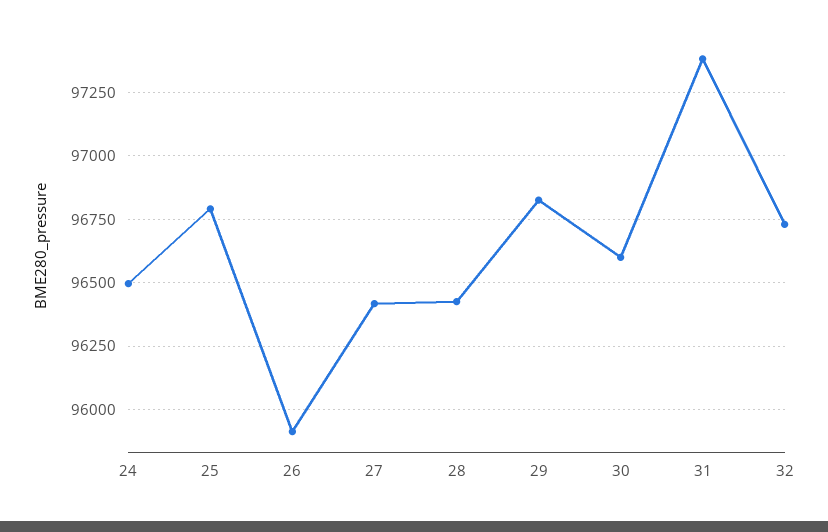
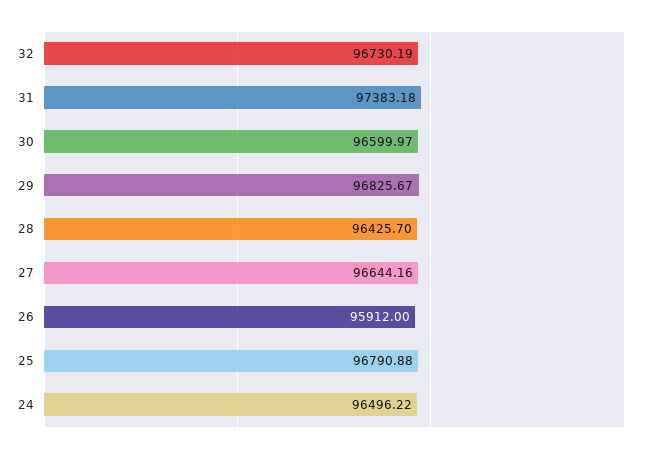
  {
    "24": 96496.22,
    "25": 96790.88,
    "26": 95912,
-   "27": 96425,
+   "27": 96644.16,
    "28": 96425.7,
    "29": 96825.67,
    "30": 96599.97,
    "31": 97383.18,
    "32": 96730.19
  }

